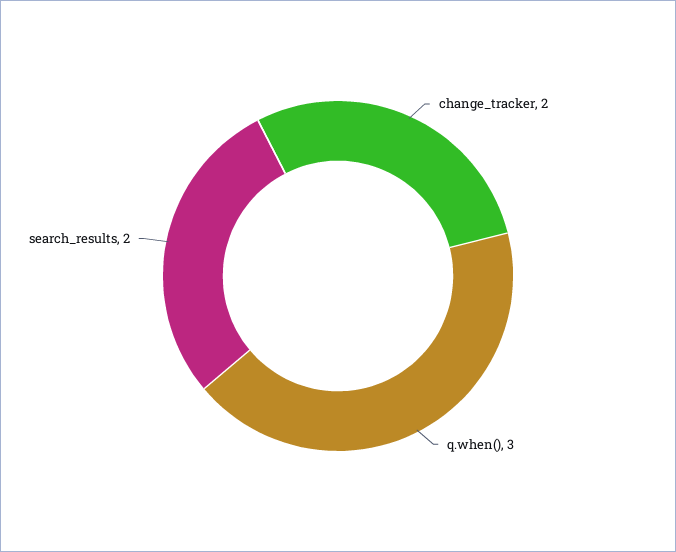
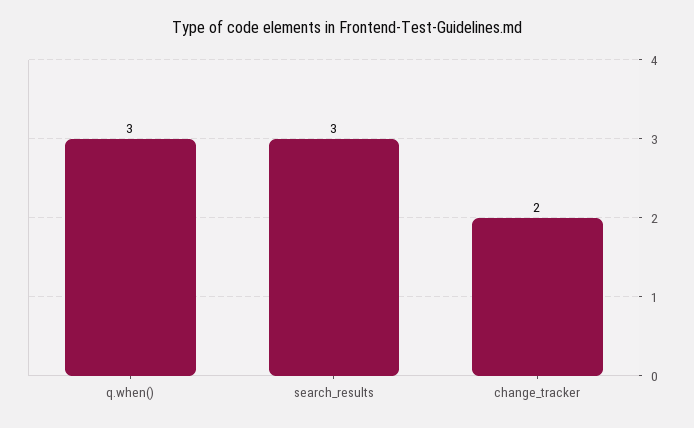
  {
    "change_tracker": 2,
    "q.when()": 3,
-   "search_results": 2
+   "search_results": 3
  }

